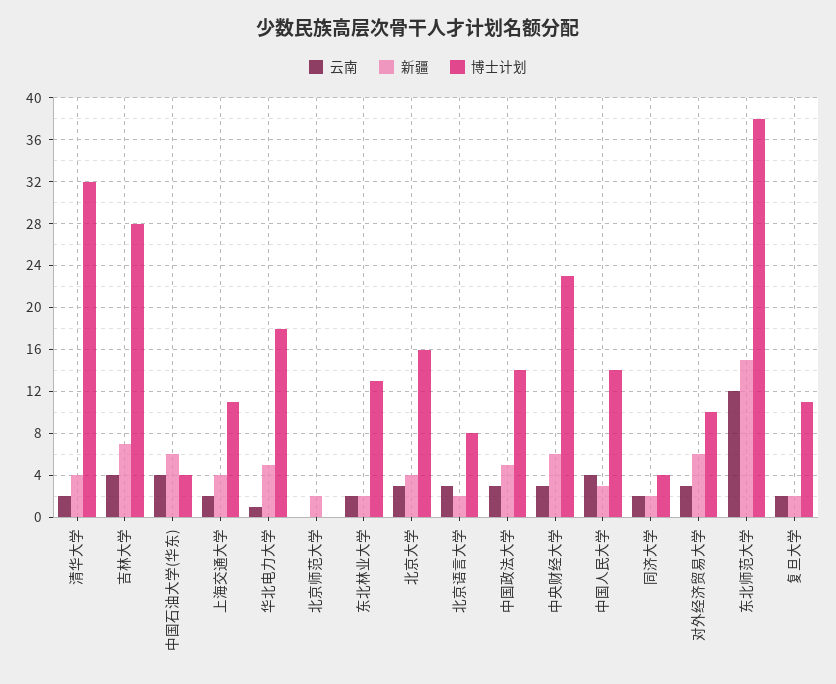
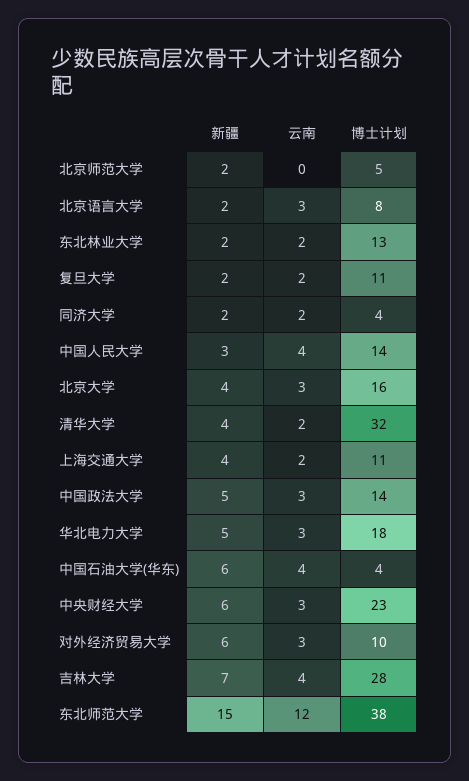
  {
    "云南": {
      "清华大学": 2,
      "吉林大学": 4,
      "中国石油大学(华东)": 4,
      "上海交通大学": 2,
-     "华北电力大学": 1,
+     "华北电力大学": 3,
      "北京师范大学": 0,
      "东北林业大学": 2,
      "北京大学": 3,
      "北京语言大学": 3,
      "中国政法大学": 3,
      "中央财经大学": 3,
      "中国人民大学": 4,
      "同济大学": 2,
      "对外经济贸易大学": 3,
      "东北师范大学": 12,
      "复旦大学": 2
    },
    "新疆": {
      "清华大学": 4,
      "吉林大学": 7,
      "中国石油大学(华东)": 6,
      "上海交通大学": 4,
      "华北电力大学": 5,
      "北京师范大学": 2,
      "东北林业大学": 2,
      "北京大学": 4,
      "北京语言大学": 2,
      "中国政法大学": 5,
      "中央财经大学": 6,
      "中国人民大学": 3,
      "同济大学": 2,
      "对外经济贸易大学": 6,
      "东北师范大学": 15,
      "复旦大学": 2
    },
    "博士计划": {
      "清华大学": 32,
      "吉林大学": 28,
      "中国石油大学(华东)": 4,
      "上海交通大学": 11,
      "华北电力大学": 18,
-     "北京师范大学": 0,
+     "北京师范大学": 5,
      "东北林业大学": 13,
      "北京大学": 16,
      "北京语言大学": 8,
      "中国政法大学": 14,
      "中央财经大学": 23,
      "中国人民大学": 14,
      "同济大学": 4,
      "对外经济贸易大学": 10,
      "东北师范大学": 38,
      "复旦大学": 11
    }
  }

